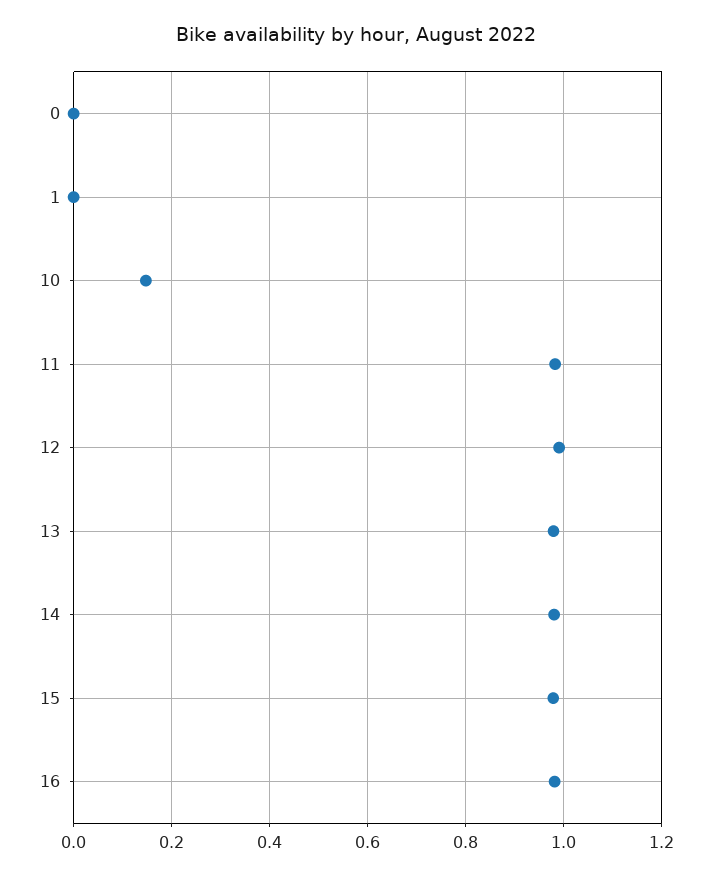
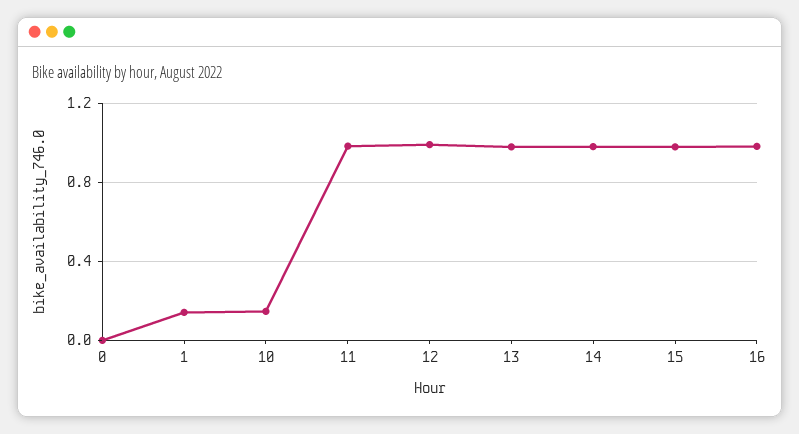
  {
    "0": 0,
-   "1": 0,
+   "1": 0.15,
    "10": 0.14,
    "11": 0.98,
    "12": 1,
    "13": 0.98,
    "14": 0.98,
    "15": 0.98,
    "16": 0.98
  }

